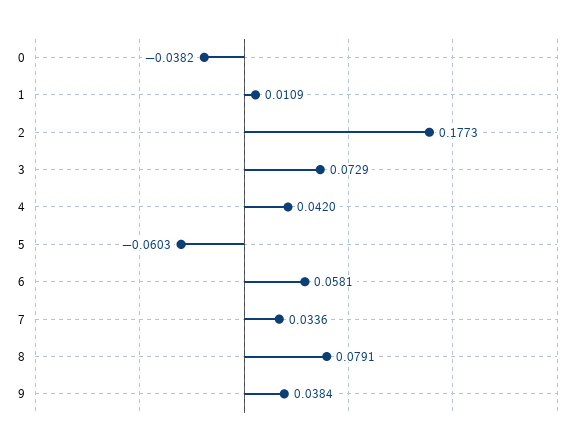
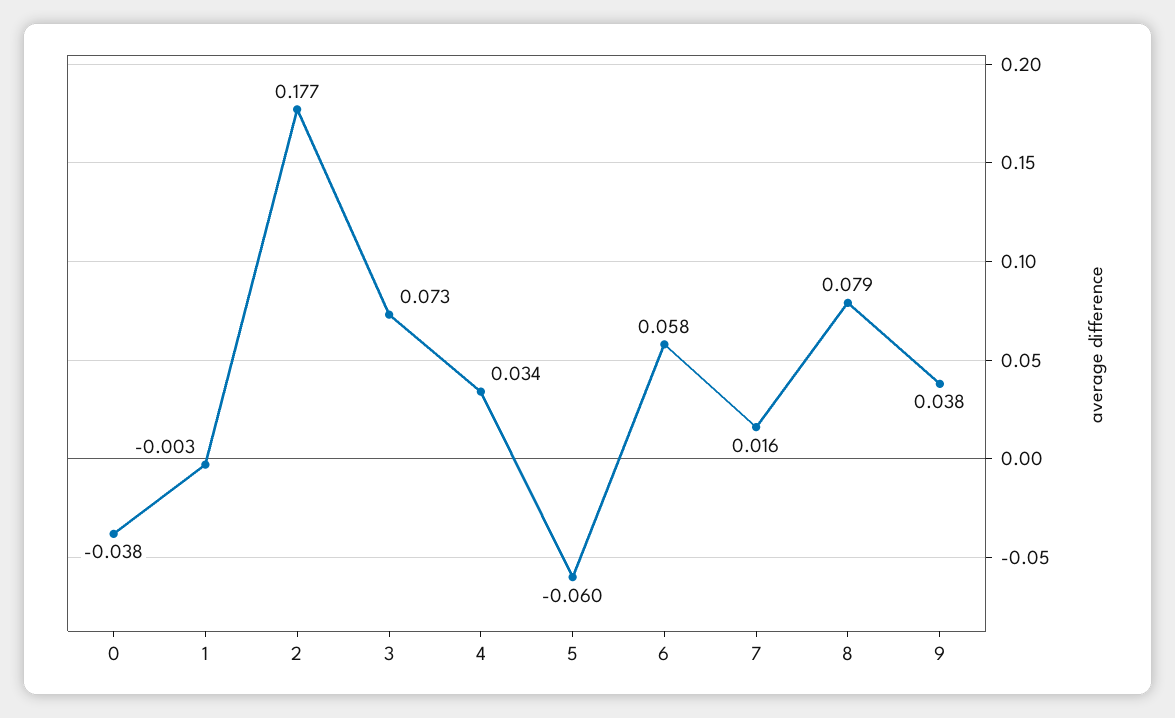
  {
    "0": -0.0382,
-   "1": 0.0109,
+   "1": -0.003,
    "2": 0.1773,
    "3": 0.0729,
-   "4": 0.042,
+   "4": 0.034,
    "5": -0.0603,
    "6": 0.0581,
-   "7": 0.0336,
+   "7": 0.016,
    "8": 0.0791,
    "9": 0.0384
  }

